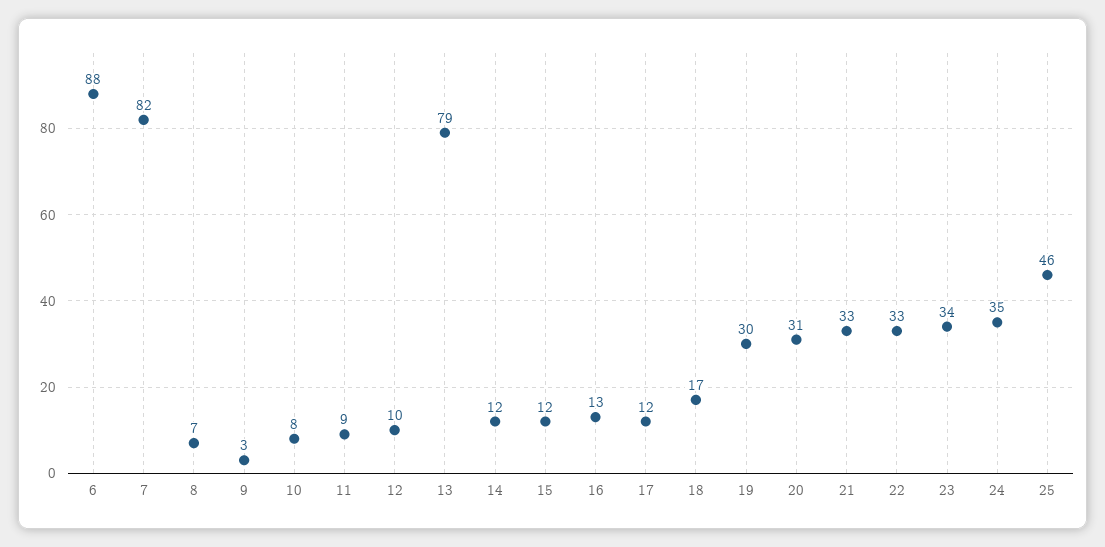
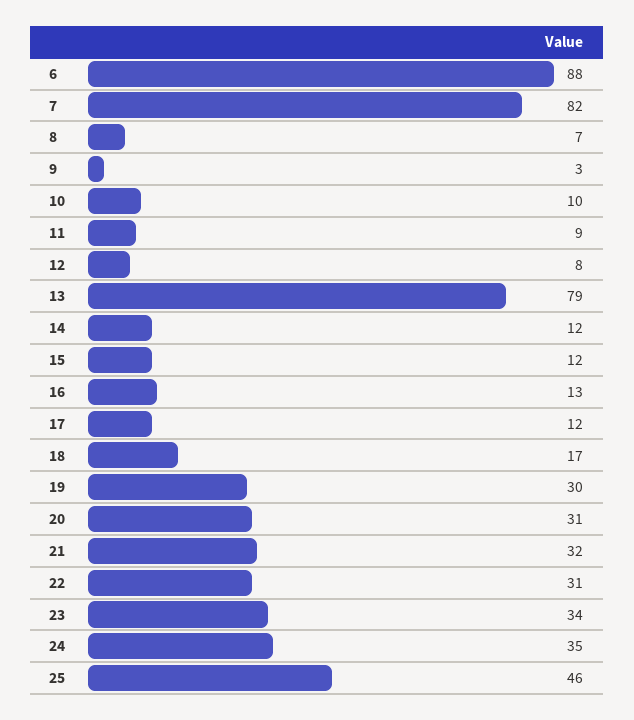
  {
    "6": 88,
    "7": 82,
    "8": 7,
    "9": 3,
-   "10": 8,
+   "10": 10,
    "11": 9,
-   "12": 10,
+   "12": 8,
    "13": 79,
    "14": 12,
    "15": 12,
    "16": 13,
    "17": 12,
    "18": 17,
    "19": 30,
    "20": 31,
-   "21": 33,
+   "21": 32,
-   "22": 33,
+   "22": 31,
    "23": 34,
    "24": 35,
    "25": 46
  }

